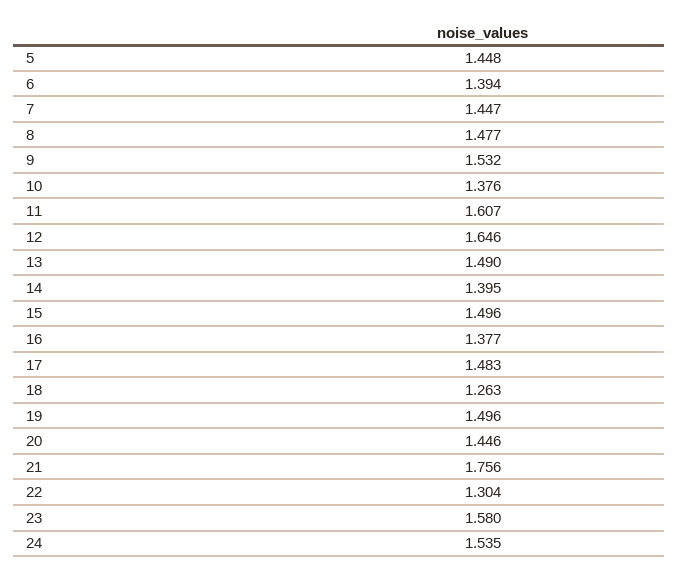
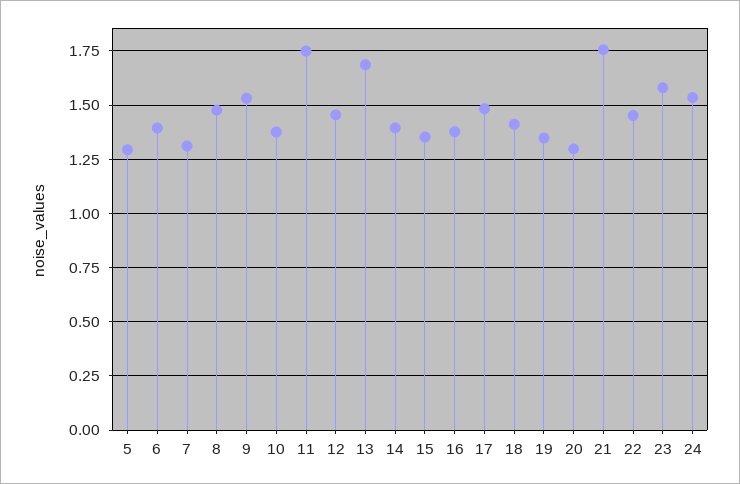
  {
-   "5": 1.448,
+   "5": 1.3,
    "6": 1.394,
-   "7": 1.447,
+   "7": 1.3,
    "8": 1.477,
    "9": 1.532,
    "10": 1.376,
-   "11": 1.607,
+   "11": 1.75,
-   "12": 1.646,
+   "12": 1.45,
-   "13": 1.49,
+   "13": 1.7,
    "14": 1.395,
-   "15": 1.496,
+   "15": 1.35,
    "16": 1.377,
    "17": 1.483,
-   "18": 1.263,
+   "18": 1.4,
-   "19": 1.496,
+   "19": 1.35,
-   "20": 1.446,
+   "20": 1.3,
    "21": 1.756,
-   "22": 1.304,
+   "22": 1.45,
    "23": 1.58,
    "24": 1.535
  }

